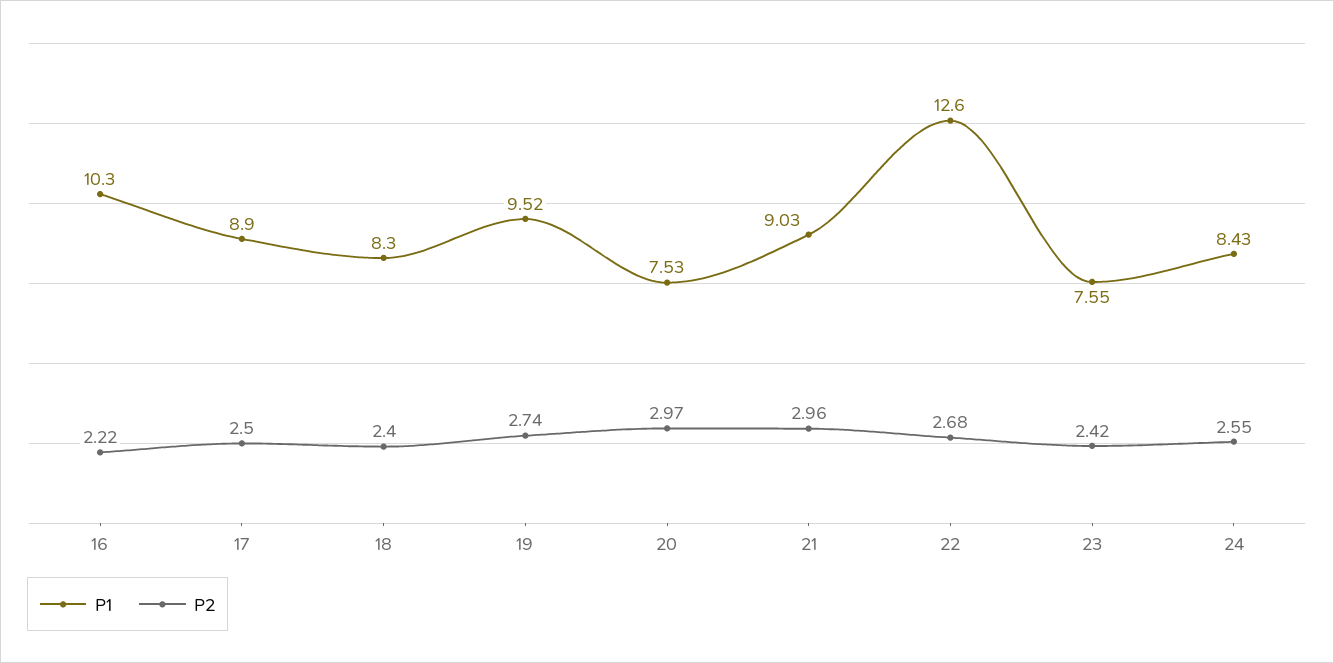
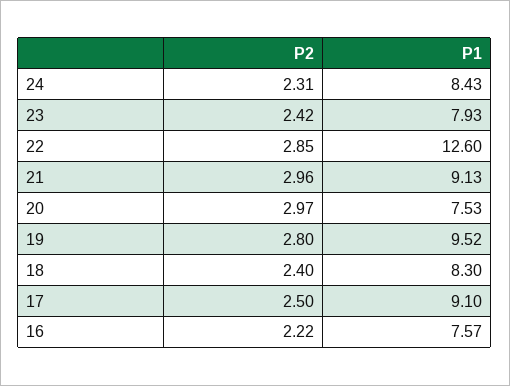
  {
    "P1": {
-     "16": 10.3,
+     "16": 7.57,
-     "17": 8.9,
+     "17": 9.1,
      "18": 8.3,
      "19": 9.52,
      "20": 7.53,
-     "21": 9.03,
+     "21": 9.13,
      "22": 12.6,
-     "23": 7.55,
+     "23": 7.93,
      "24": 8.43
    },
    "P2": {
      "16": 2.22,
      "17": 2.5,
      "18": 2.4,
-     "19": 2.74,
+     "19": 2.8,
      "20": 2.97,
      "21": 2.96,
-     "22": 2.68,
+     "22": 2.85,
      "23": 2.42,
-     "24": 2.55
+     "24": 2.31
    }
  }

